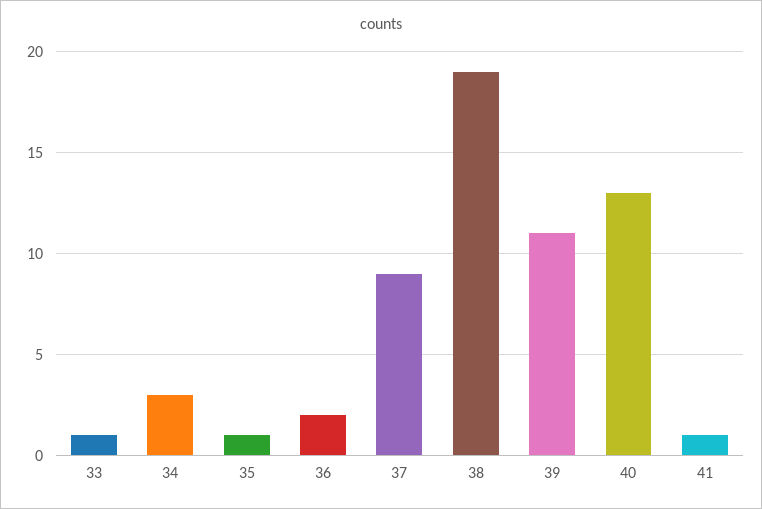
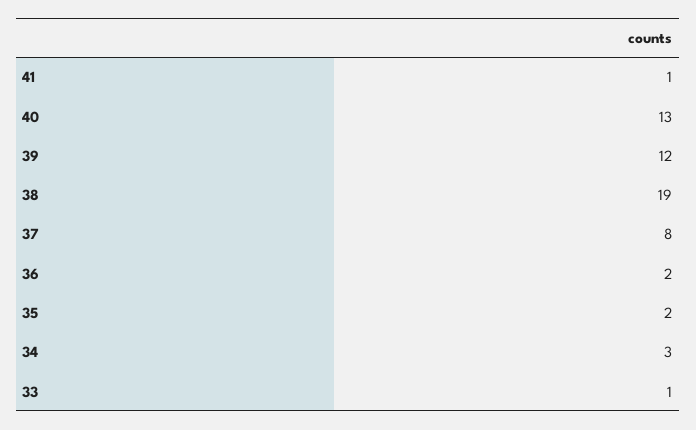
  {
    "33": 1,
    "34": 3,
-   "35": 1,
+   "35": 2,
    "36": 2,
-   "37": 9,
+   "37": 8,
    "38": 19,
-   "39": 11,
+   "39": 12,
    "40": 13,
    "41": 1
  }

